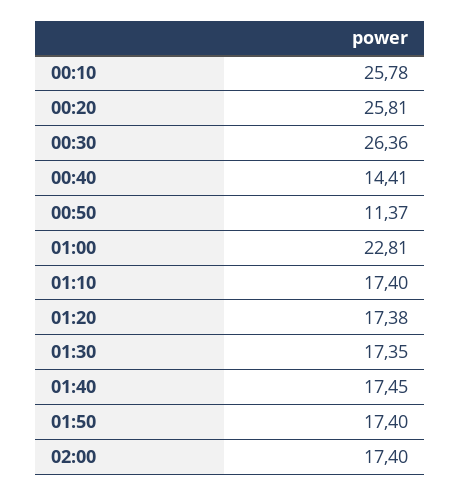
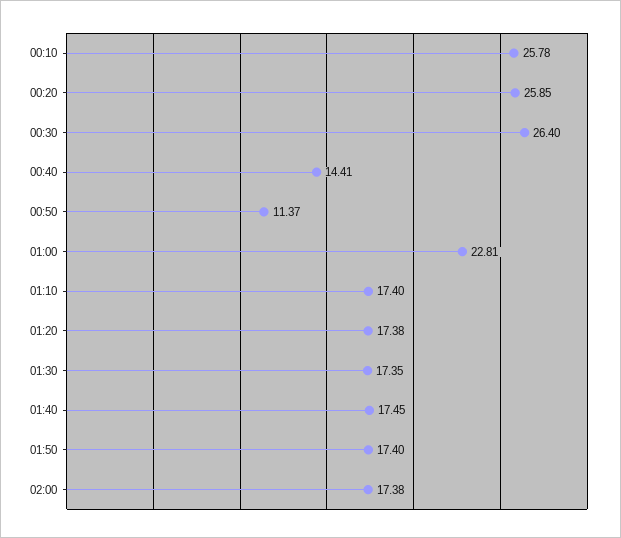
  {
    "00:10": 25.78,
-   "00:20": 25.81,
+   "00:20": 25.85,
-   "00:30": 26.36,
+   "00:30": 26.4,
    "00:40": 14.41,
    "00:50": 11.37,
    "01:00": 22.81,
    "01:10": 17.4,
    "01:20": 17.38,
    "01:30": 17.35,
    "01:40": 17.45,
    "01:50": 17.4,
-   "02:00": 17.4
+   "02:00": 17.38
  }

